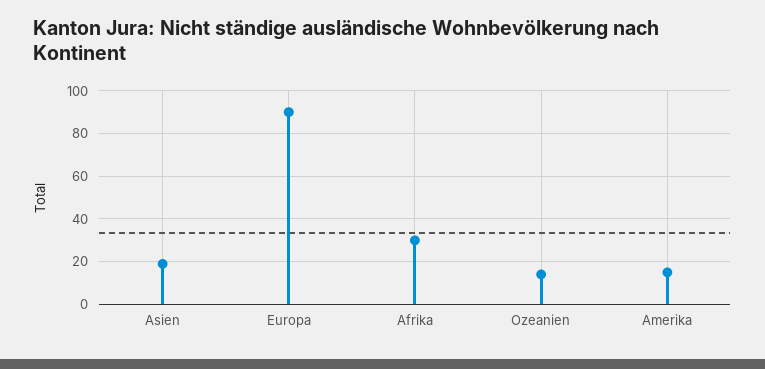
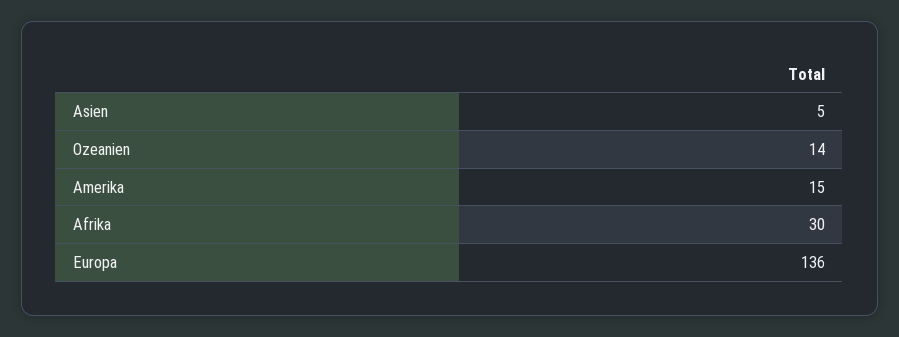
  {
-   "Asien": 20,
+   "Asien": 5,
-   "Europa": 90,
+   "Europa": 136,
    "Afrika": 30,
    "Ozeanien": 14,
    "Amerika": 15
  }

